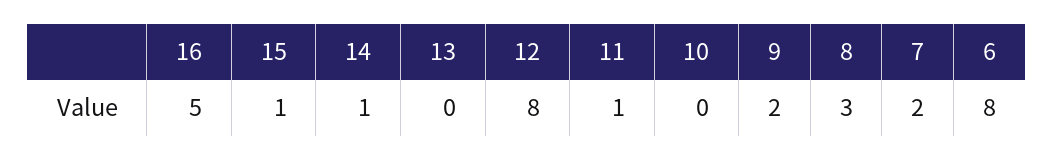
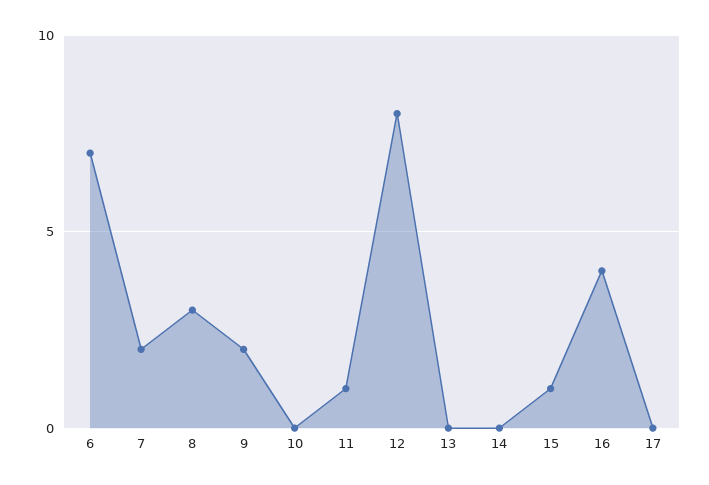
  {
-   "16": 5,
+   "16": 4,
    "15": 1,
-   "14": 1,
+   "14": 0,
    "13": 0,
    "12": 8,
    "11": 1,
    "10": 0,
    "9": 2,
    "8": 3,
    "7": 2,
-   "6": 8
+   "6": 7,
+   "17": 0
  }

